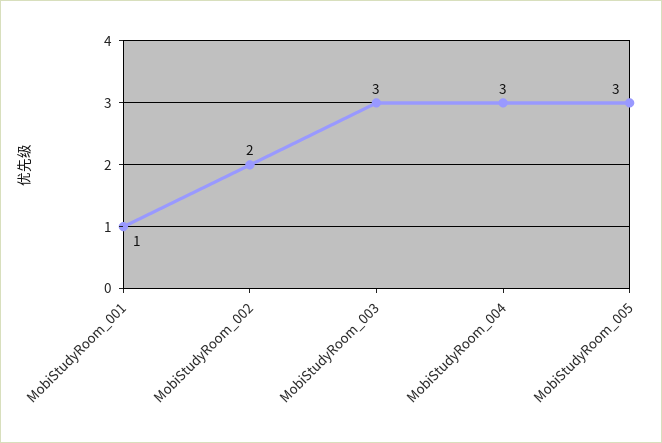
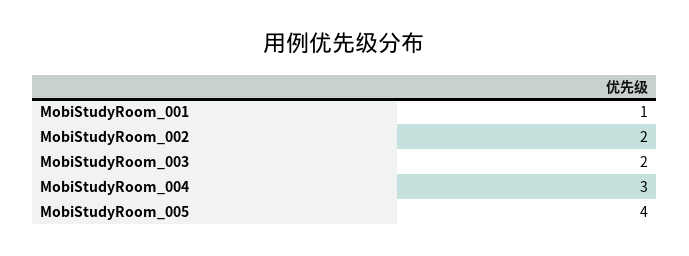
  {
    "MobiStudyRoom_001": 1,
    "MobiStudyRoom_002": 2,
-   "MobiStudyRoom_003": 3,
+   "MobiStudyRoom_003": 2,
    "MobiStudyRoom_004": 3,
-   "MobiStudyRoom_005": 3
+   "MobiStudyRoom_005": 4
  }

